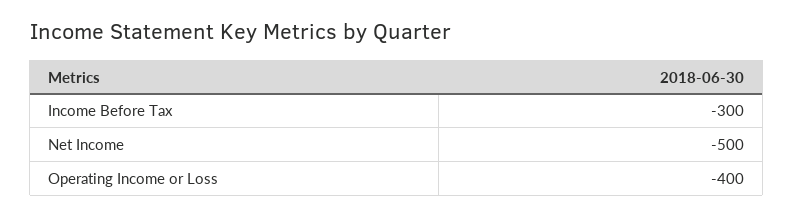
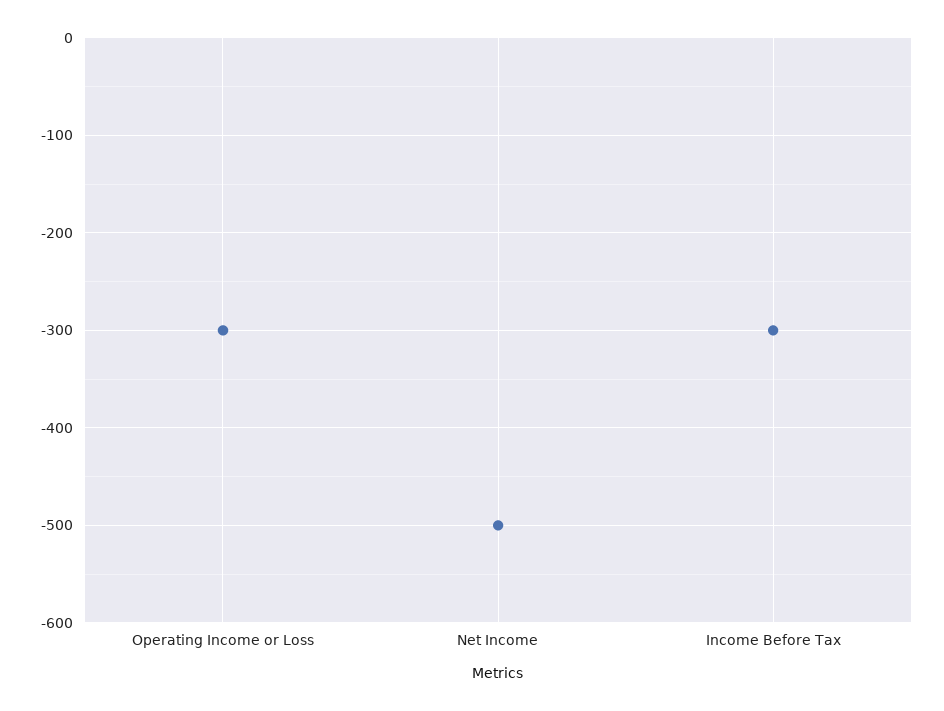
  {
    "Income Before Tax": -300,
    "Net Income": -500,
-   "Operating Income or Loss": -400
+   "Operating Income or Loss": -300
  }

